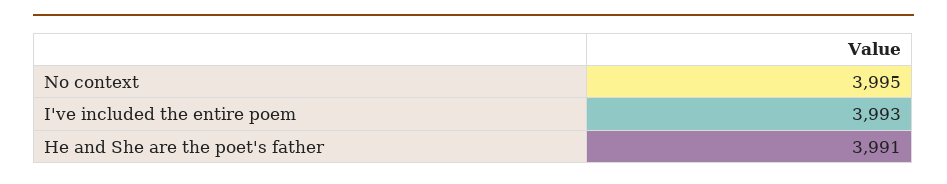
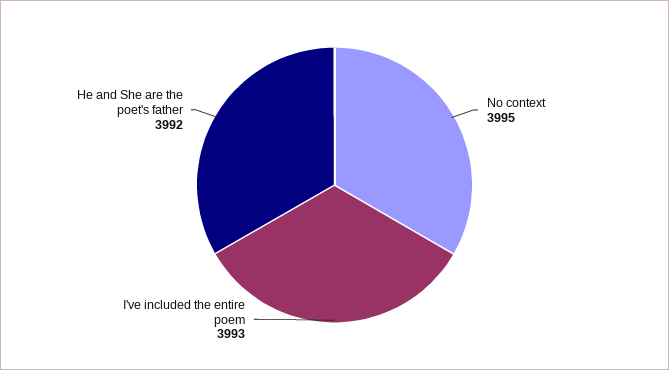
  {
    "No context": 3995,
    "I've included the entire poem": 3993,
-   "He and She are the poet's father": 3991
+   "He and She are the poet's father": 3992
  }

